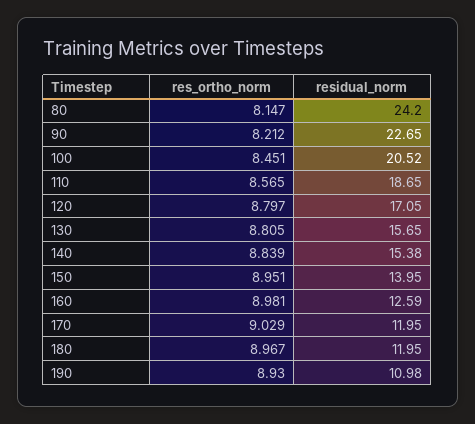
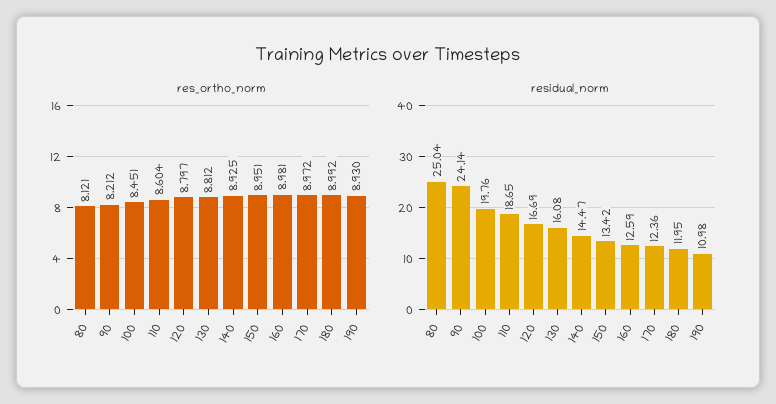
  {
    "res_ortho_norm": {
-     "80": 8.147,
+     "80": 8.121,
      "90": 8.212,
      "100": 8.451,
-     "110": 8.565,
+     "110": 8.604,
      "120": 8.797,
-     "130": 8.805,
+     "130": 8.812,
-     "140": 8.839,
+     "140": 8.925,
      "150": 8.951,
      "160": 8.981,
-     "170": 9.029,
+     "170": 8.972,
-     "180": 8.967,
+     "180": 8.992,
      "190": 8.93
    },
    "residual_norm": {
-     "80": 24.2,
+     "80": 25.04,
-     "90": 22.65,
+     "90": 24.14,
-     "100": 20.52,
+     "100": 19.76,
      "110": 18.65,
-     "120": 17.05,
+     "120": 16.69,
-     "130": 15.65,
+     "130": 16.08,
-     "140": 15.38,
+     "140": 14.47,
-     "150": 13.95,
+     "150": 13.42,
      "160": 12.59,
-     "170": 11.95,
+     "170": 12.36,
      "180": 11.95,
      "190": 10.98
    }
  }

